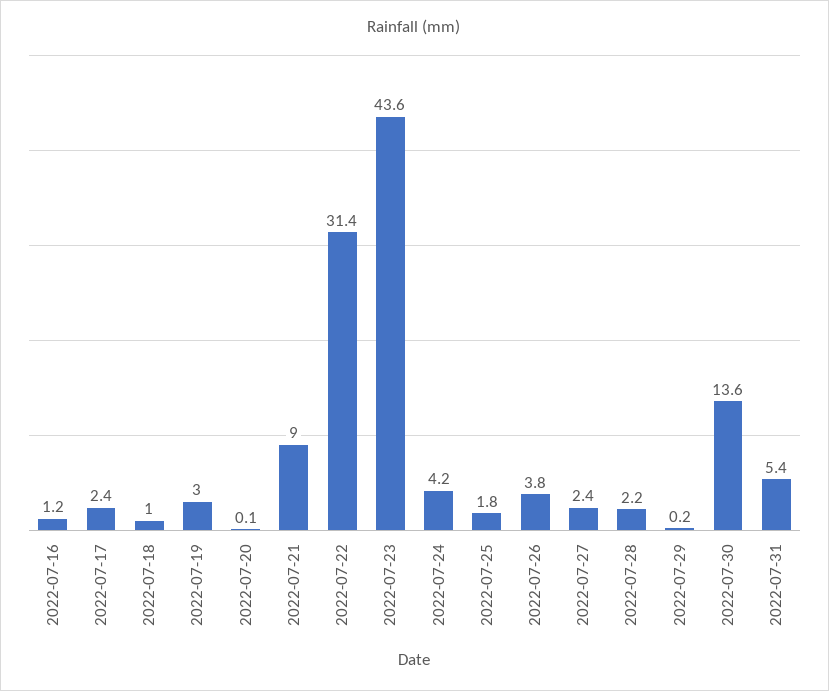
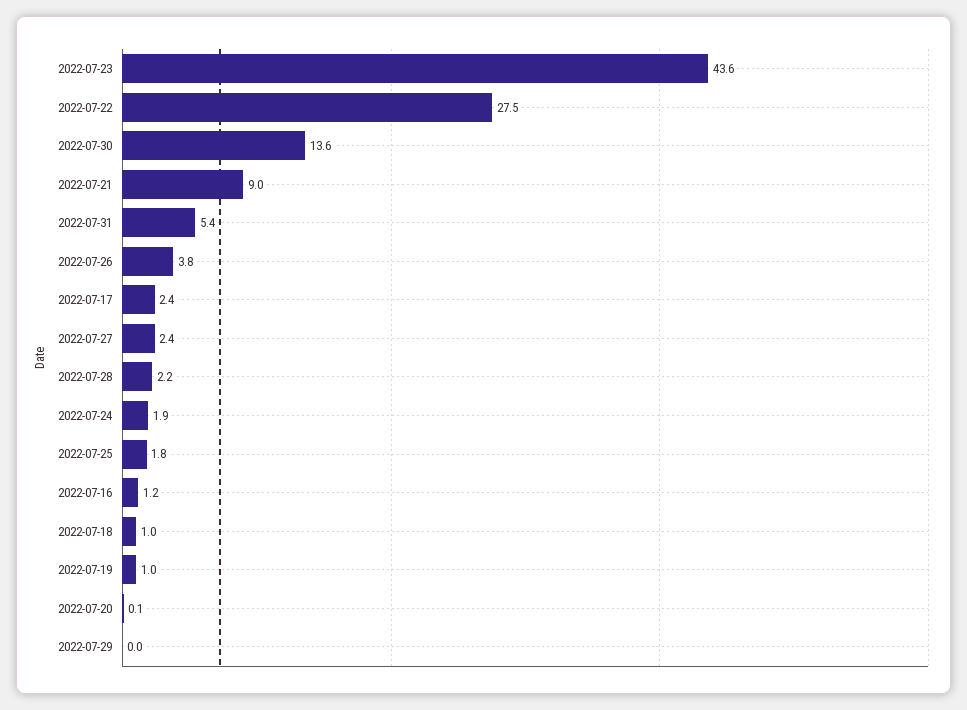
  {
    "2022-07-16": 1.2,
    "2022-07-17": 2.4,
    "2022-07-18": 1,
-   "2022-07-19": 3,
+   "2022-07-19": 1,
    "2022-07-20": 0.1,
    "2022-07-21": 9,
-   "2022-07-22": 31.4,
+   "2022-07-22": 27.5,
    "2022-07-23": 43.6,
-   "2022-07-24": 4.2,
+   "2022-07-24": 1.9,
    "2022-07-25": 1.8,
    "2022-07-26": 3.8,
    "2022-07-27": 2.4,
    "2022-07-28": 2.2,
-   "2022-07-29": 0.2,
+   "2022-07-29": 0,
    "2022-07-30": 13.6,
    "2022-07-31": 5.4
  }

